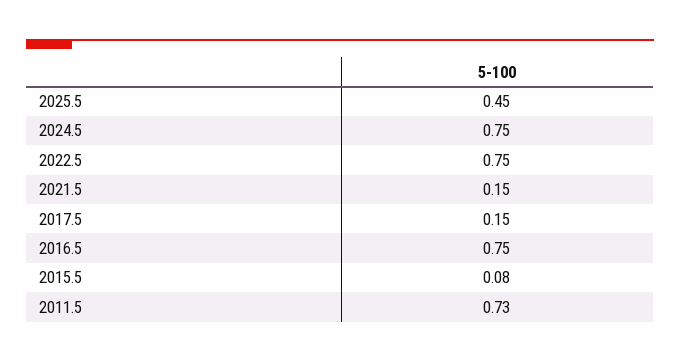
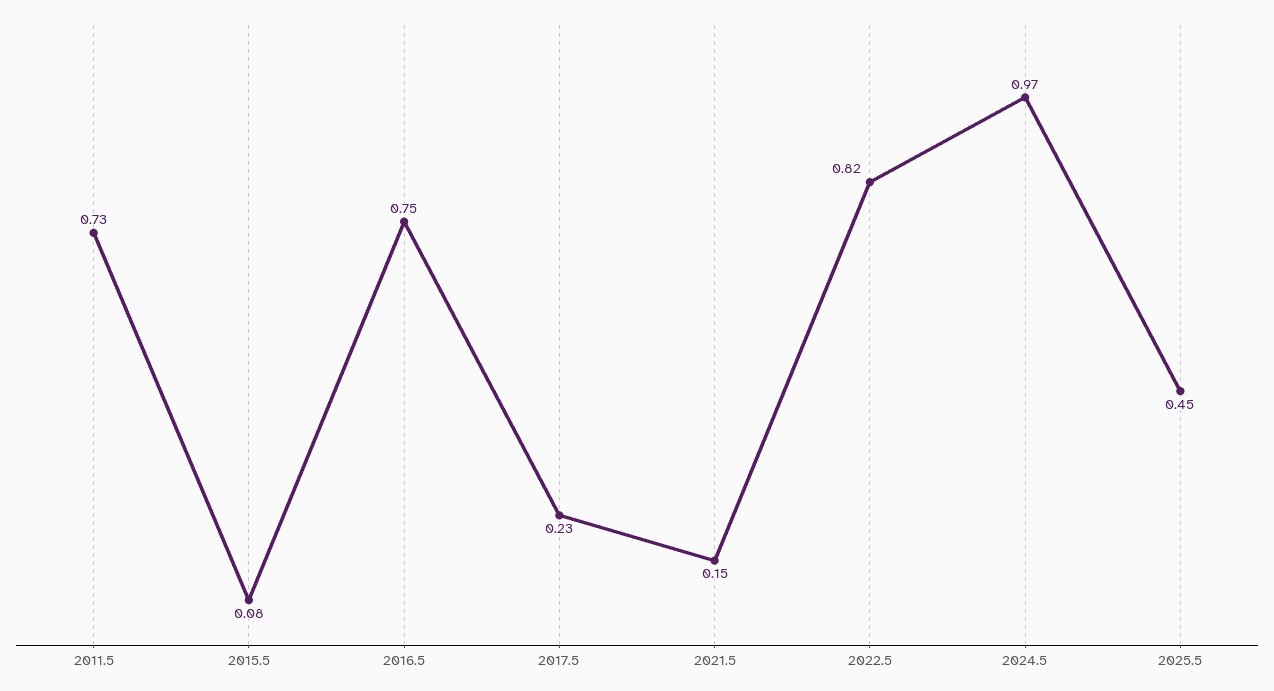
  {
    "2025.5": 0.45,
-   "2024.5": 0.75,
+   "2024.5": 0.97,
-   "2022.5": 0.75,
+   "2022.5": 0.82,
    "2021.5": 0.15,
-   "2017.5": 0.15,
+   "2017.5": 0.23,
    "2016.5": 0.75,
    "2015.5": 0.08,
    "2011.5": 0.73
  }

